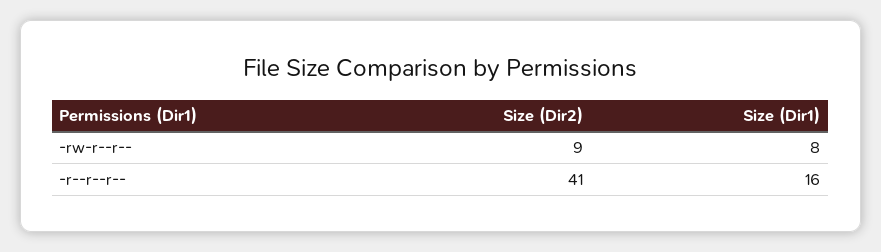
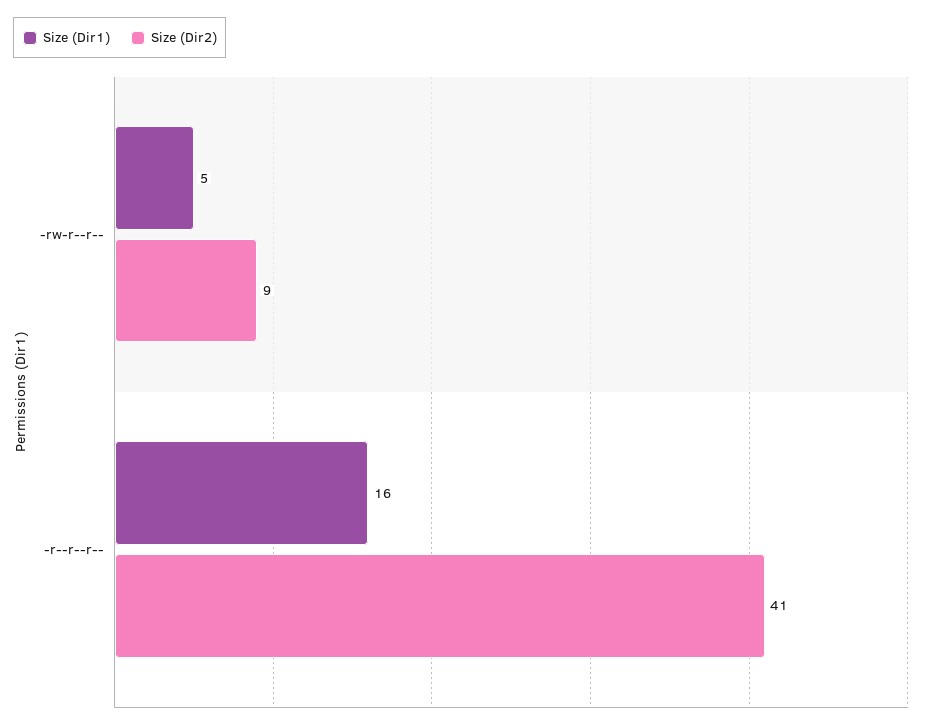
  {
    "Size (Dir2)": {
      "-rw-r--r--": 9,
      "-r--r--r--": 41
    },
    "Size (Dir1)": {
-     "-rw-r--r--": 8,
+     "-rw-r--r--": 5,
      "-r--r--r--": 16
    }
  }

